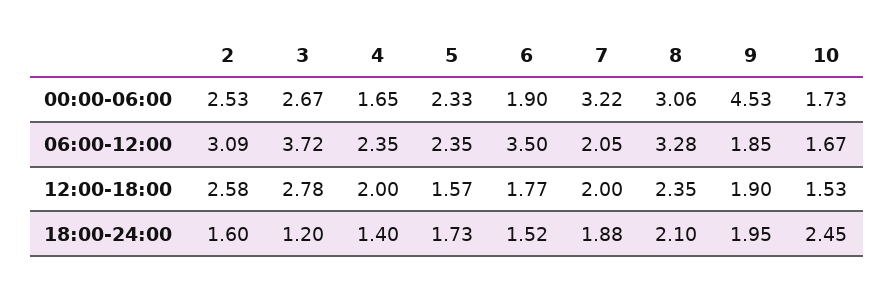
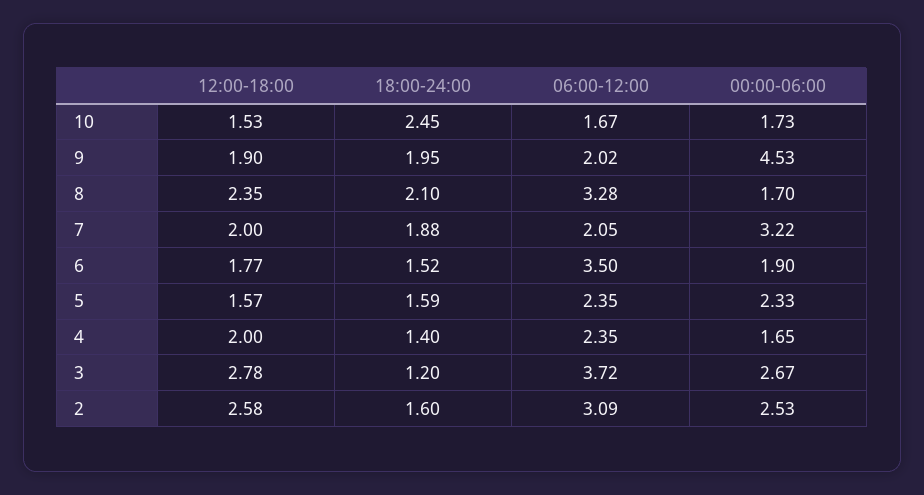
  {
    "2": {
      "00:00-06:00": 2.53,
      "06:00-12:00": 3.09,
      "12:00-18:00": 2.58,
      "18:00-24:00": 1.6
    },
    "3": {
      "00:00-06:00": 2.67,
      "06:00-12:00": 3.72,
      "12:00-18:00": 2.78,
      "18:00-24:00": 1.2
    },
    "4": {
      "00:00-06:00": 1.65,
      "06:00-12:00": 2.35,
      "12:00-18:00": 2,
      "18:00-24:00": 1.4
    },
    "5": {
      "00:00-06:00": 2.33,
      "06:00-12:00": 2.35,
      "12:00-18:00": 1.57,
-     "18:00-24:00": 1.73
+     "18:00-24:00": 1.59
    },
    "6": {
      "00:00-06:00": 1.9,
      "06:00-12:00": 3.5,
      "12:00-18:00": 1.77,
      "18:00-24:00": 1.52
    },
    "7": {
      "00:00-06:00": 3.22,
      "06:00-12:00": 2.05,
      "12:00-18:00": 2,
      "18:00-24:00": 1.88
    },
    "8": {
-     "00:00-06:00": 3.06,
+     "00:00-06:00": 1.7,
      "06:00-12:00": 3.28,
      "12:00-18:00": 2.35,
      "18:00-24:00": 2.1
    },
    "9": {
      "00:00-06:00": 4.53,
-     "06:00-12:00": 1.85,
+     "06:00-12:00": 2.02,
      "12:00-18:00": 1.9,
      "18:00-24:00": 1.95
    },
    "10": {
      "00:00-06:00": 1.73,
      "06:00-12:00": 1.67,
      "12:00-18:00": 1.53,
      "18:00-24:00": 2.45
    }
  }

